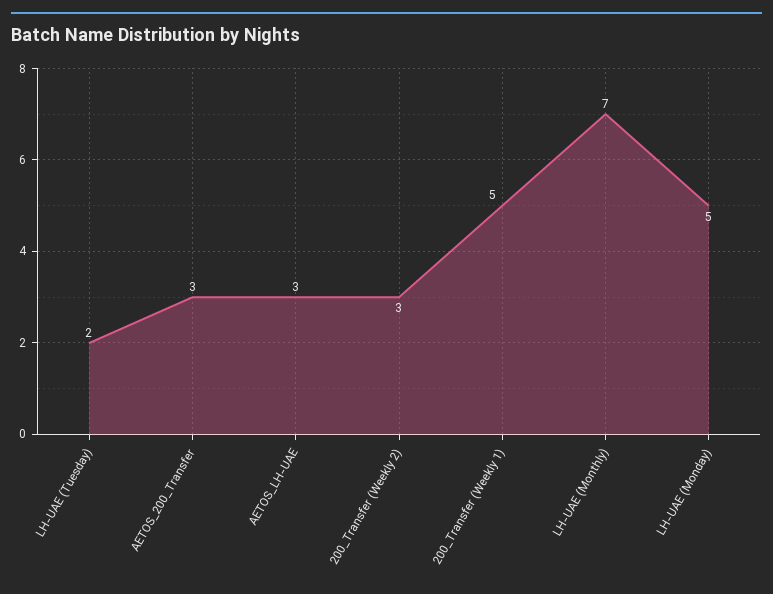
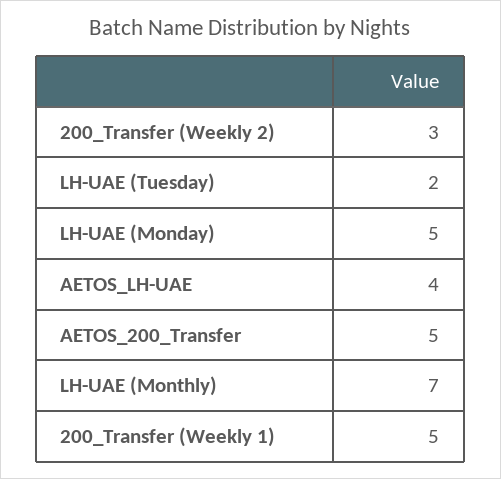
  {
    "LH-UAE (Tuesday)": 2,
-   "AETOS_200_Transfer": 3,
+   "AETOS_200_Transfer": 5,
-   "AETOS_LH-UAE": 3,
+   "AETOS_LH-UAE": 4,
    "200_Transfer (Weekly 2)": 3,
    "200_Transfer (Weekly 1)": 5,
    "LH-UAE (Monthly)": 7,
    "LH-UAE (Monday)": 5
  }

